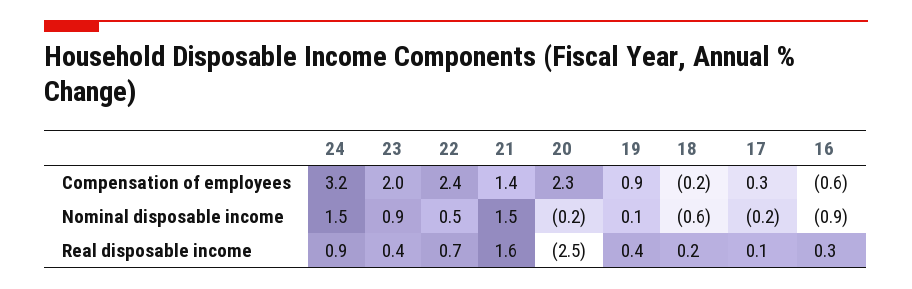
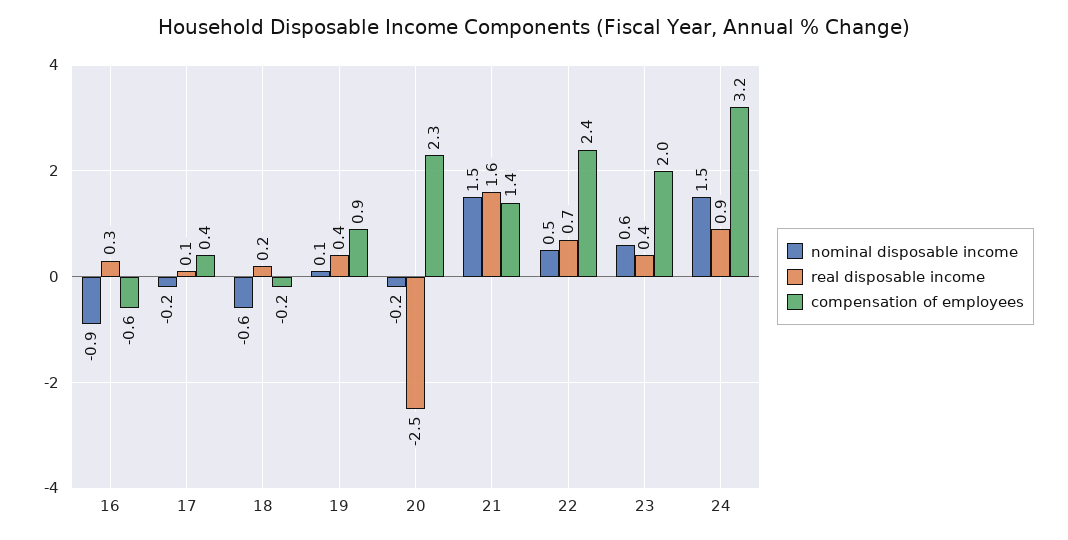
  {
    "Compensation of employees": {
      "24": 3.2,
      "23": 2,
      "22": 2.4,
      "21": 1.4,
      "20": 2.3,
      "19": 0.9,
      "18": -0.2,
-     "17": 0.3,
+     "17": 0.4,
      "16": -0.6
    },
    "Nominal disposable income": {
      "24": 1.5,
-     "23": 0.9,
+     "23": 0.6,
      "22": 0.5,
      "21": 1.5,
      "20": -0.2,
      "19": 0.1,
      "18": -0.6,
      "17": -0.2,
      "16": -0.9
    },
    "Real disposable income": {
      "24": 0.9,
      "23": 0.4,
      "22": 0.7,
      "21": 1.6,
      "20": -2.5,
      "19": 0.4,
      "18": 0.2,
      "17": 0.1,
      "16": 0.3
    }
  }

